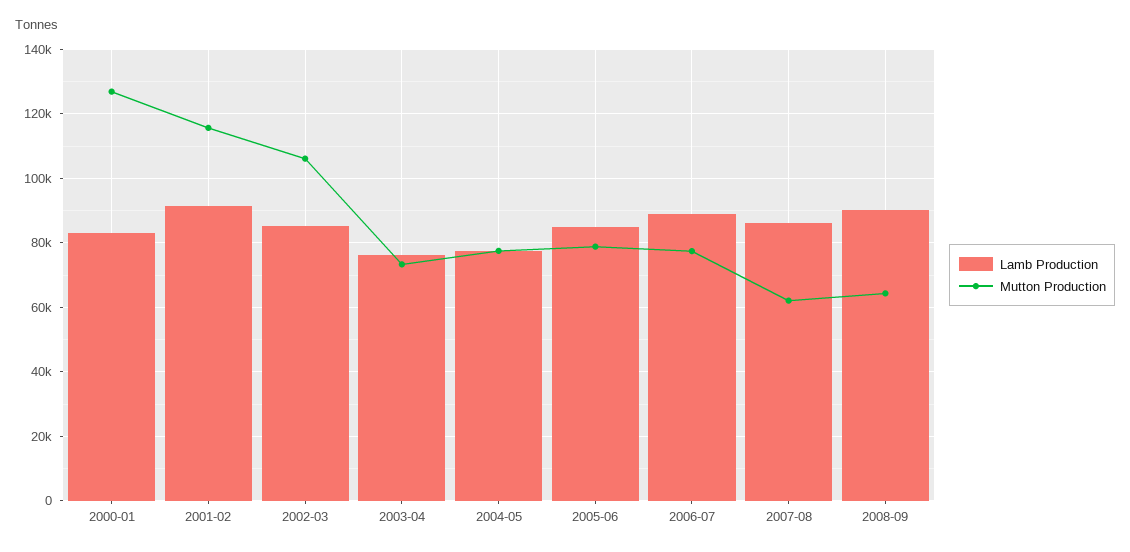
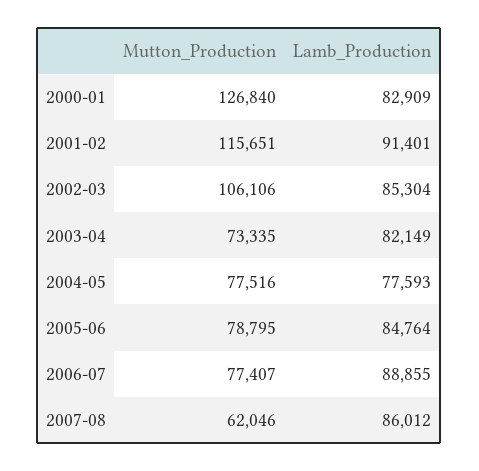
  {
    "Lamb Production": {
      "2000-01": 82909,
      "2001-02": 91401,
      "2002-03": 85304,
-     "2003-04": 76000,
+     "2003-04": 82149,
      "2004-05": 77593,
      "2005-06": 84764,
      "2006-07": 88855,
-     "2007-08": 86012,
+     "2007-08": 86012
-     "2008-09": 90000
    },
    "Mutton Production": {
      "2000-01": 126840,
      "2001-02": 115651,
      "2002-03": 106106,
      "2003-04": 73335,
      "2004-05": 77516,
      "2005-06": 78795,
      "2006-07": 77407,
-     "2007-08": 62046,
+     "2007-08": 62046
-     "2008-09": 64000
    }
  }

